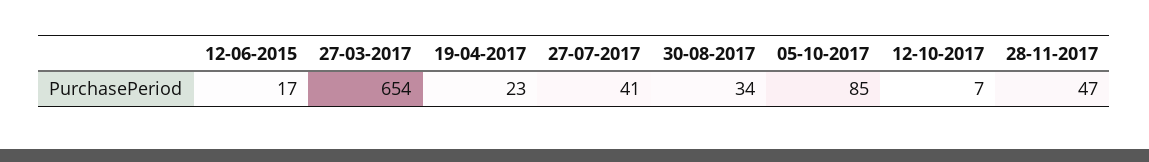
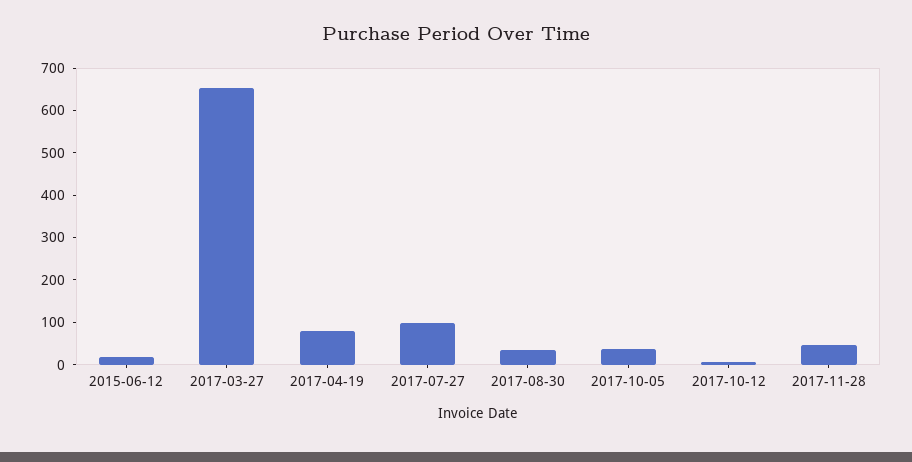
  {
    "12-06-2015": 17,
    "27-03-2017": 654,
-   "19-04-2017": 23,
+   "19-04-2017": 80,
-   "27-07-2017": 41,
+   "27-07-2017": 100,
    "30-08-2017": 34,
-   "05-10-2017": 85,
+   "05-10-2017": 40,
    "12-10-2017": 7,
    "28-11-2017": 47
  }

